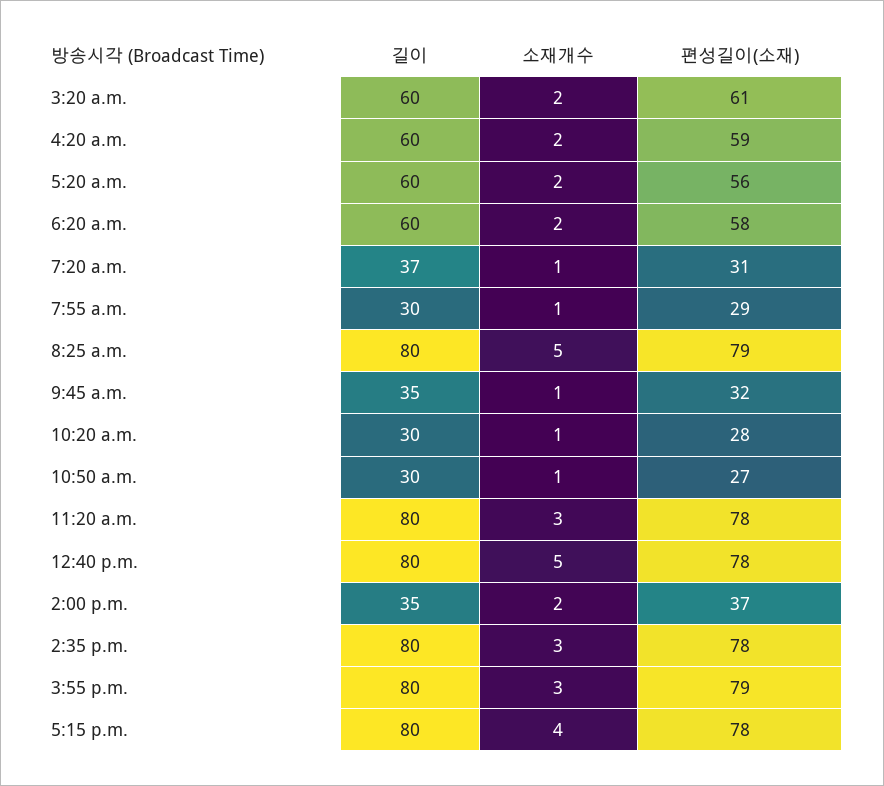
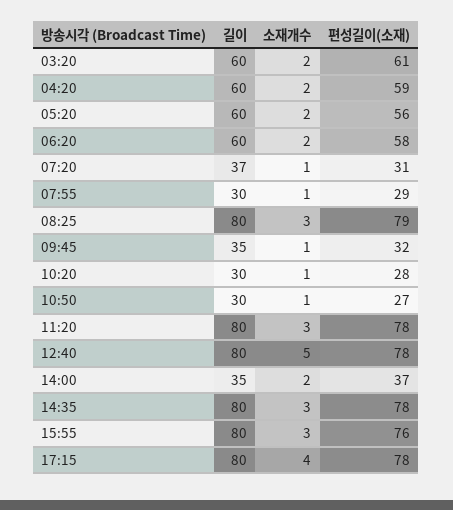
  {
    "길이": {
      "3:20 a.m.": 60,
      "4:20 a.m.": 60,
      "5:20 a.m.": 60,
      "6:20 a.m.": 60,
      "7:20 a.m.": 37,
      "7:55 a.m.": 30,
      "8:25 a.m.": 80,
      "9:45 a.m.": 35,
      "10:20 a.m.": 30,
      "10:50 a.m.": 30,
      "11:20 a.m.": 80,
      "12:40 p.m.": 80,
      "2:00 p.m.": 35,
      "2:35 p.m.": 80,
      "3:55 p.m.": 80,
      "5:15 p.m.": 80
    },
    "소재개수": {
      "3:20 a.m.": 2,
      "4:20 a.m.": 2,
      "5:20 a.m.": 2,
      "6:20 a.m.": 2,
      "7:20 a.m.": 1,
      "7:55 a.m.": 1,
-     "8:25 a.m.": 5,
+     "8:25 a.m.": 3,
      "9:45 a.m.": 1,
      "10:20 a.m.": 1,
      "10:50 a.m.": 1,
      "11:20 a.m.": 3,
      "12:40 p.m.": 5,
      "2:00 p.m.": 2,
      "2:35 p.m.": 3,
      "3:55 p.m.": 3,
      "5:15 p.m.": 4
    },
    "편성길이(소재)": {
      "3:20 a.m.": 61,
      "4:20 a.m.": 59,
      "5:20 a.m.": 56,
      "6:20 a.m.": 58,
      "7:20 a.m.": 31,
      "7:55 a.m.": 29,
      "8:25 a.m.": 79,
      "9:45 a.m.": 32,
      "10:20 a.m.": 28,
      "10:50 a.m.": 27,
      "11:20 a.m.": 78,
      "12:40 p.m.": 78,
      "2:00 p.m.": 37,
      "2:35 p.m.": 78,
-     "3:55 p.m.": 79,
+     "3:55 p.m.": 76,
      "5:15 p.m.": 78
    }
  }

